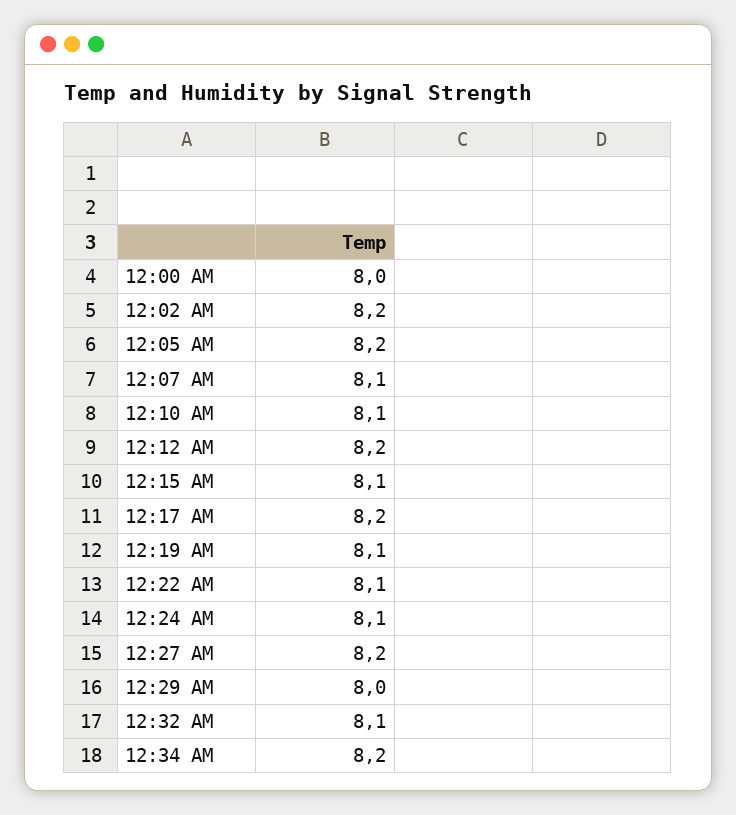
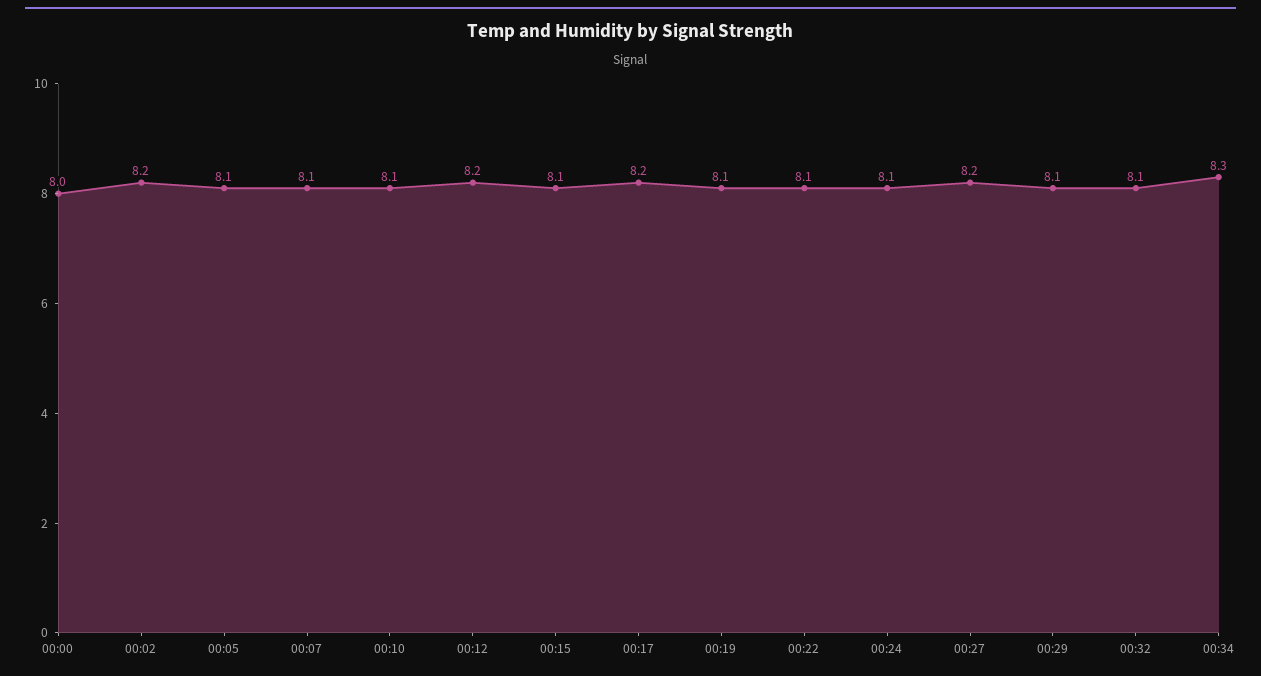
  {
    "12:00 AM": 8,
    "12:02 AM": 8.2,
-   "12:05 AM": 8.2,
+   "12:05 AM": 8.1,
    "12:07 AM": 8.1,
    "12:10 AM": 8.1,
    "12:12 AM": 8.2,
    "12:15 AM": 8.1,
    "12:17 AM": 8.2,
    "12:19 AM": 8.1,
    "12:22 AM": 8.1,
    "12:24 AM": 8.1,
    "12:27 AM": 8.2,
-   "12:29 AM": 8,
+   "12:29 AM": 8.1,
    "12:32 AM": 8.1,
-   "12:34 AM": 8.2
+   "12:34 AM": 8.3
  }

